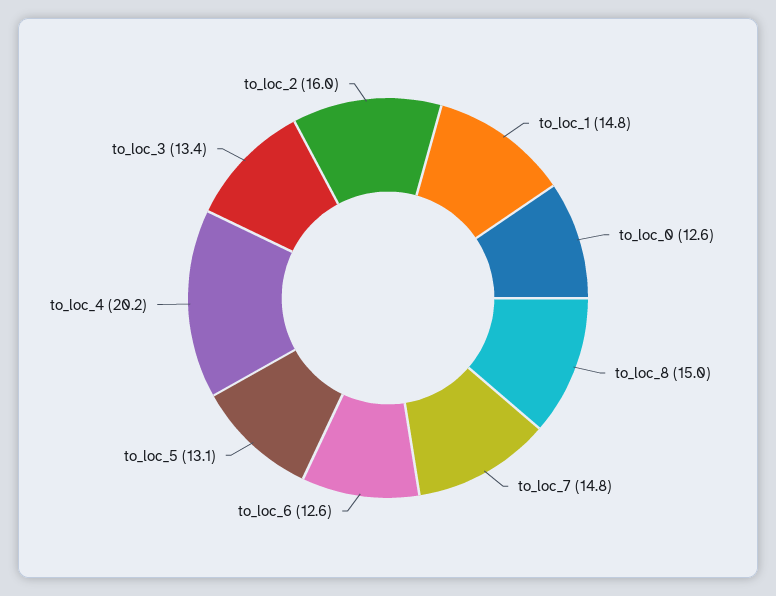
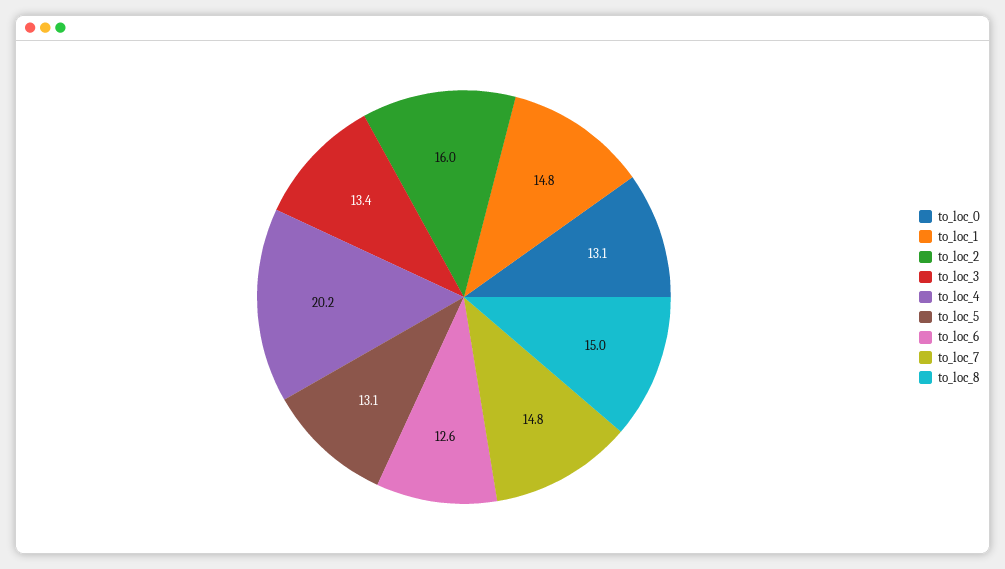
  {
    "to_loc_1": 14.8,
-   "to_loc_0": 12.6,
+   "to_loc_0": 13.1,
    "to_loc_8": 15,
    "to_loc_7": 14.8,
    "to_loc_6": 12.6,
    "to_loc_5": 13.1,
    "to_loc_4": 20.2,
    "to_loc_3": 13.4,
    "to_loc_2": 16
  }

